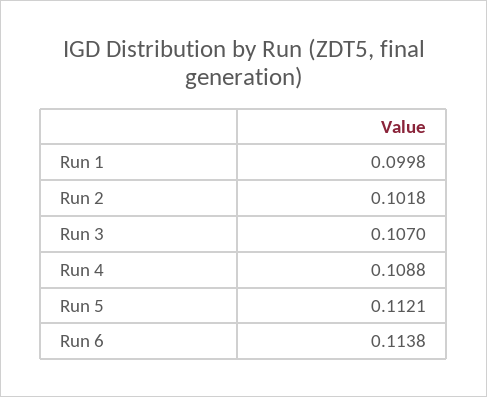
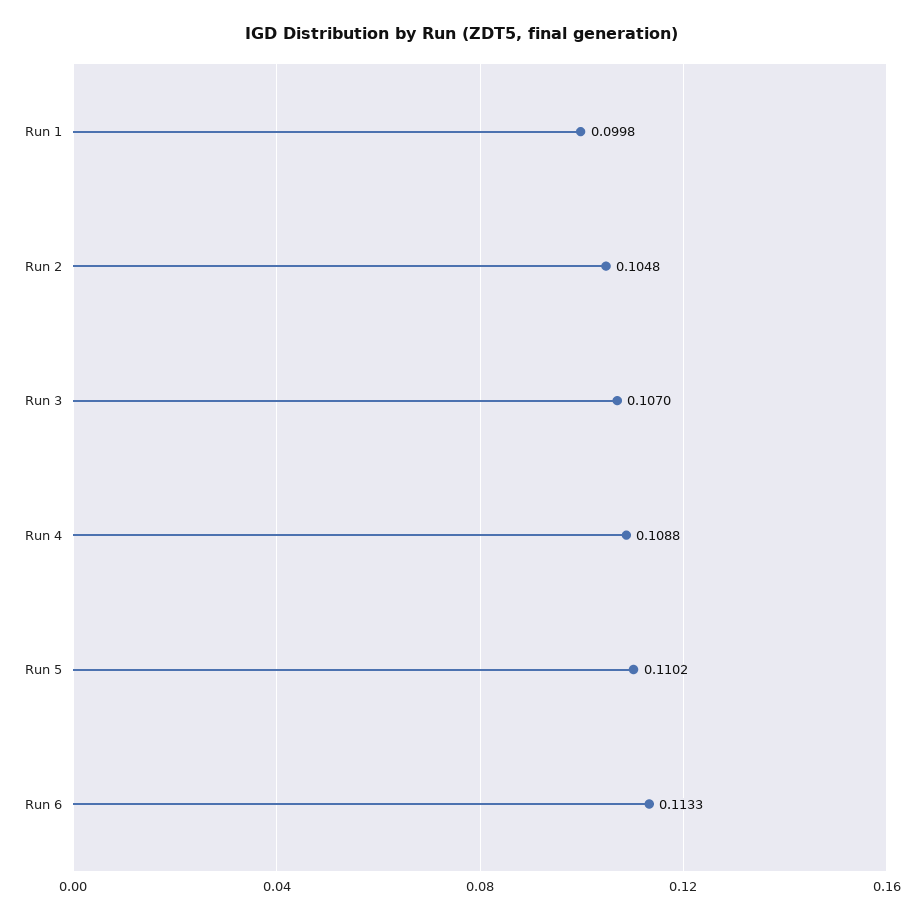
  {
    "Run 1": 0.0998,
-   "Run 2": 0.1018,
+   "Run 2": 0.1048,
    "Run 3": 0.107,
    "Run 4": 0.1088,
-   "Run 5": 0.1121,
+   "Run 5": 0.1102,
-   "Run 6": 0.1138
+   "Run 6": 0.1133
  }

